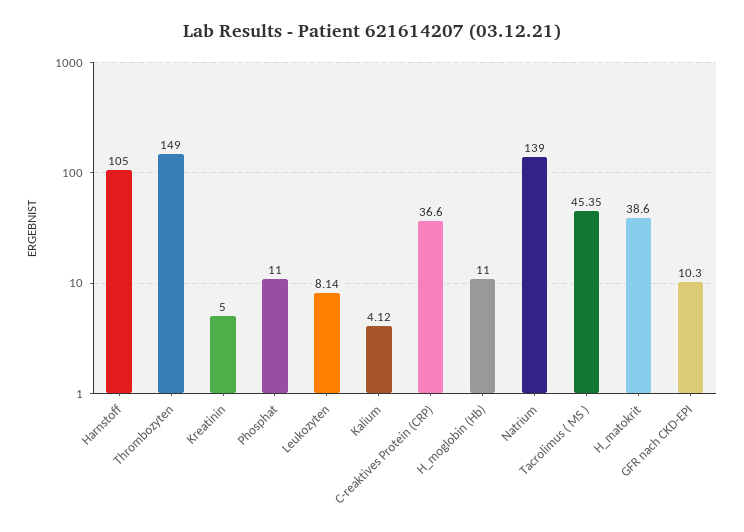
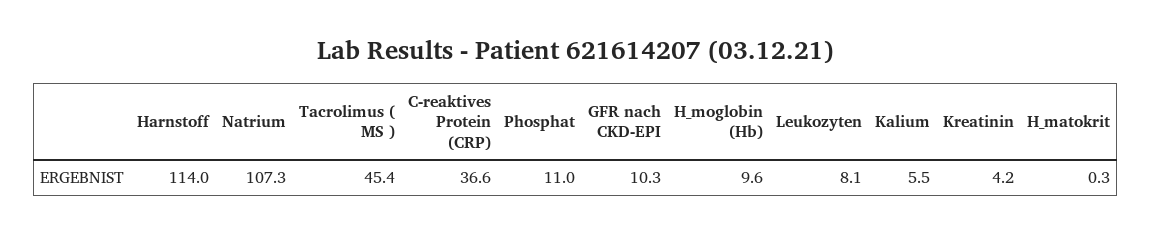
  {
-   "Harnstoff": 105,
+   "Harnstoff": 114,
-   "Thrombozyten": 149,
-   "Kreatinin": 5,
+   "Kreatinin": 4.2,
    "Phosphat": 11,
    "Leukozyten": 8.14,
-   "Kalium": 4.12,
+   "Kalium": 5.5,
    "C-reaktives Protein (CRP)": 36.6,
-   "H_moglobin (Hb)": 11,
+   "H_moglobin (Hb)": 9.6,
-   "Natrium": 139,
+   "Natrium": 107.3,
    "Tacrolimus ( MS )": 45.35,
-   "H_matokrit": 38.6,
+   "H_matokrit": 0.3,
    "GFR nach CKD-EPI": 10.3
  }

